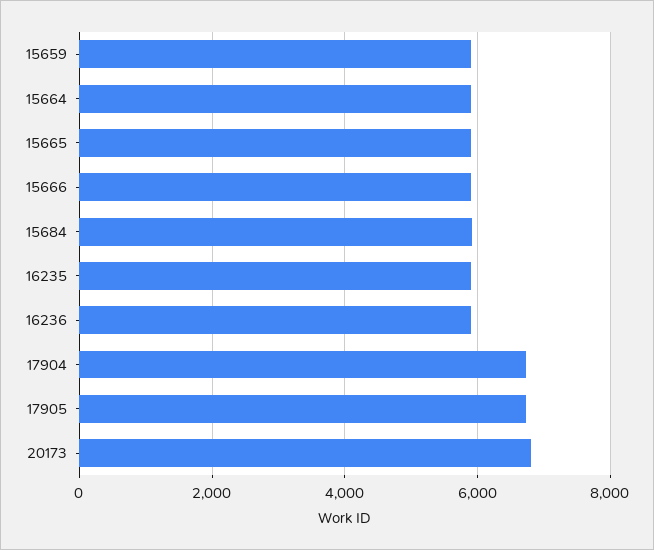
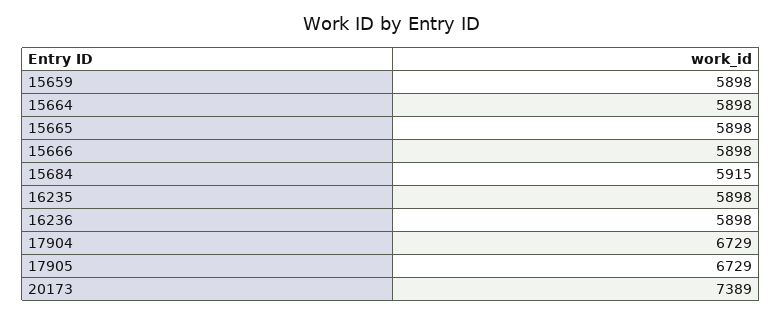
  {
    "15659": 5898,
    "15664": 5898,
    "15665": 5898,
    "15666": 5898,
    "15684": 5915,
    "16235": 5898,
    "16236": 5898,
    "17904": 6729,
    "17905": 6729,
-   "20173": 6800
+   "20173": 7389
  }

